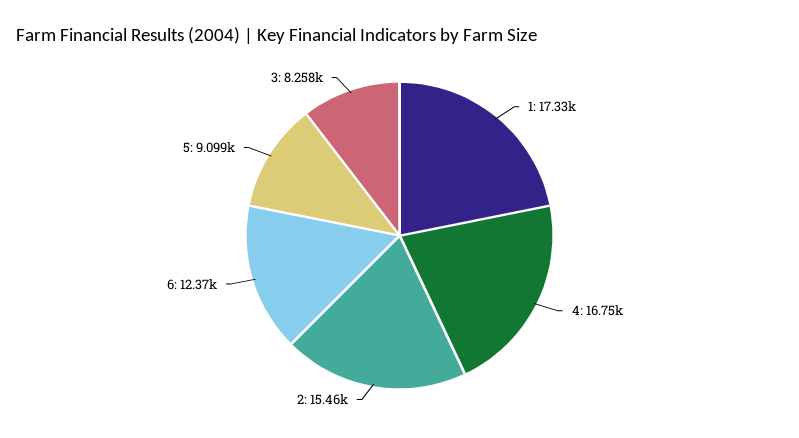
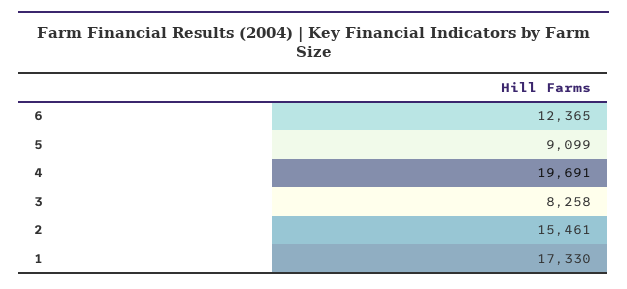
  {
    "1": 17330,
-   "4": 16750,
+   "4": 19691,
    "2": 15461,
    "6": 12365,
    "5": 9099,
    "3": 8258
  }

